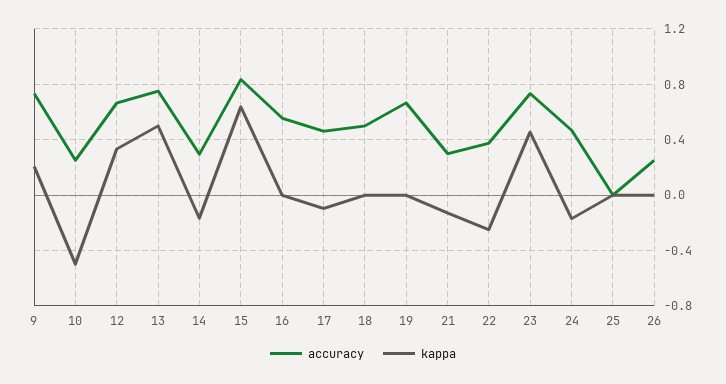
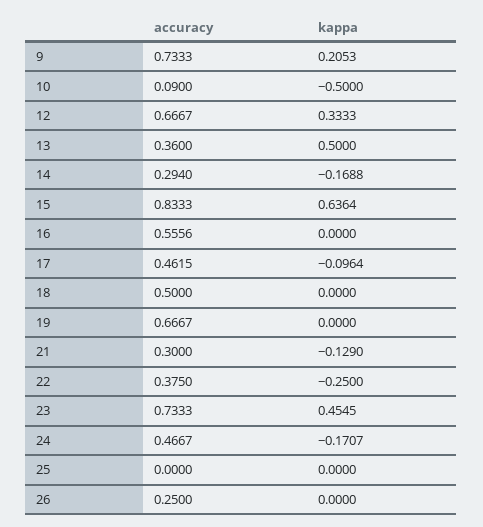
  {
    "accuracy": {
      "9": 0.7333,
-     "10": 0.25,
+     "10": 0.09,
      "12": 0.6667,
-     "13": 0.75,
+     "13": 0.36,
      "14": 0.294,
      "15": 0.8333,
      "16": 0.5556,
      "17": 0.4615,
      "18": 0.5,
      "19": 0.6667,
      "21": 0.3,
      "22": 0.375,
      "23": 0.7333,
      "24": 0.4667,
      "25": 0,
      "26": 0.25
    },
    "kappa": {
      "9": 0.2053,
      "10": -0.5,
      "12": 0.3333,
      "13": 0.5,
      "14": -0.1688,
      "15": 0.6364,
      "16": 0,
      "17": -0.0964,
      "18": 0,
      "19": 0,
      "21": -0.129,
      "22": -0.25,
      "23": 0.4545,
      "24": -0.1707,
      "25": 0,
      "26": 0
    }
  }

